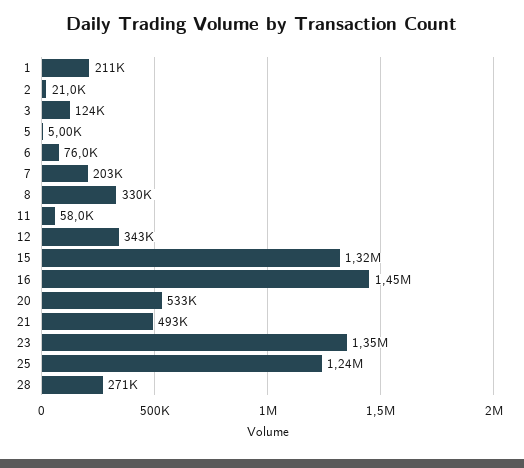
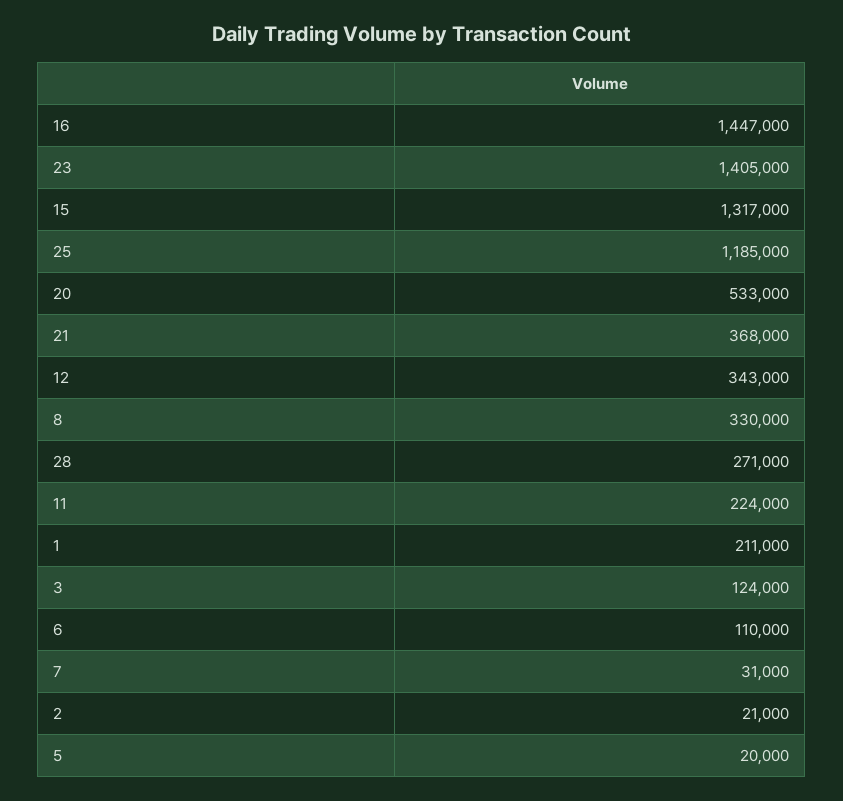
  {
    "1": 211000,
    "2": 21000,
    "3": 124000,
-   "5": 5000,
+   "5": 20000,
-   "6": 76000,
+   "6": 110000,
-   "7": 203000,
+   "7": 31000,
    "8": 330000,
-   "11": 58000,
+   "11": 224000,
    "12": 343000,
    "15": 1317000,
    "16": 1447000,
    "20": 533000,
-   "21": 493000,
+   "21": 368000,
-   "23": 1350000,
+   "23": 1405000,
-   "25": 1240000,
+   "25": 1185000,
    "28": 271000
  }

